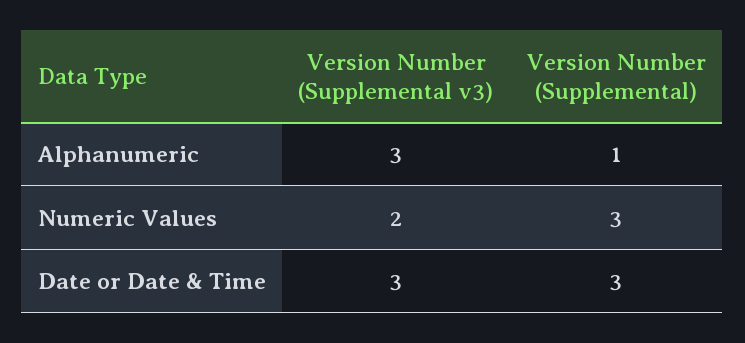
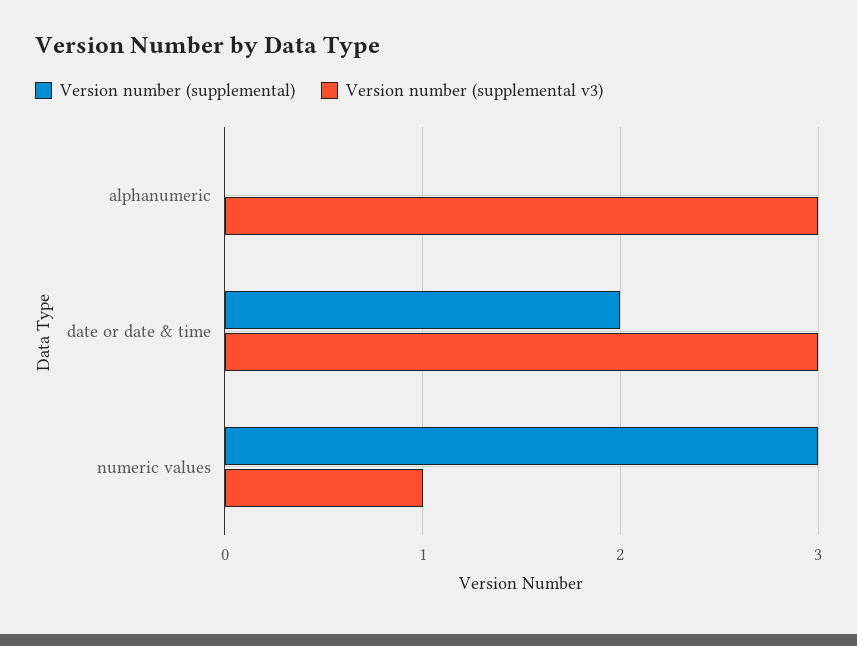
  {
    "Version Number (Supplemental v3)": {
      "Alphanumeric": 3,
-     "Numeric Values": 2,
+     "Numeric Values": 1,
      "Date or Date & Time": 3
    },
    "Version Number (Supplemental)": {
-     "Alphanumeric": 1,
+     "Alphanumeric": 0,
      "Numeric Values": 3,
-     "Date or Date & Time": 3
+     "Date or Date & Time": 2
    }
  }

